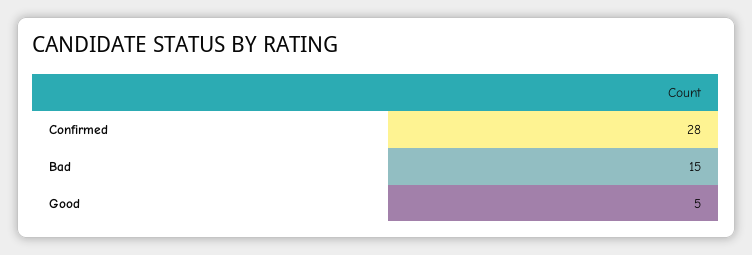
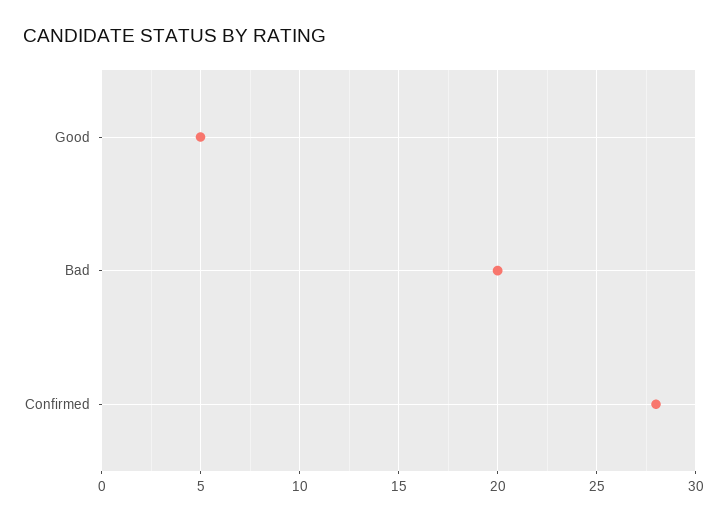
  {
    "Confirmed": 28,
-   "Bad": 15,
+   "Bad": 20,
    "Good": 5
  }

